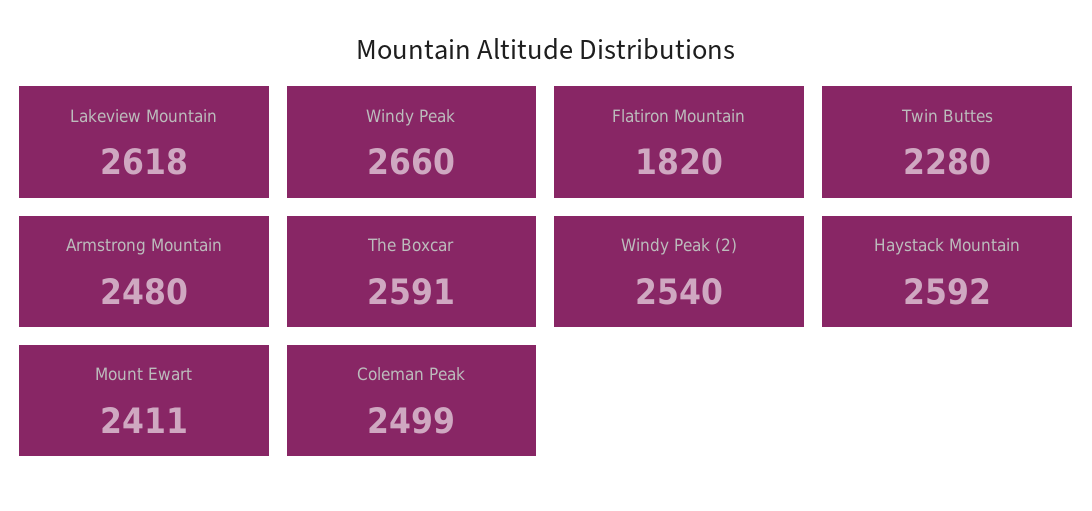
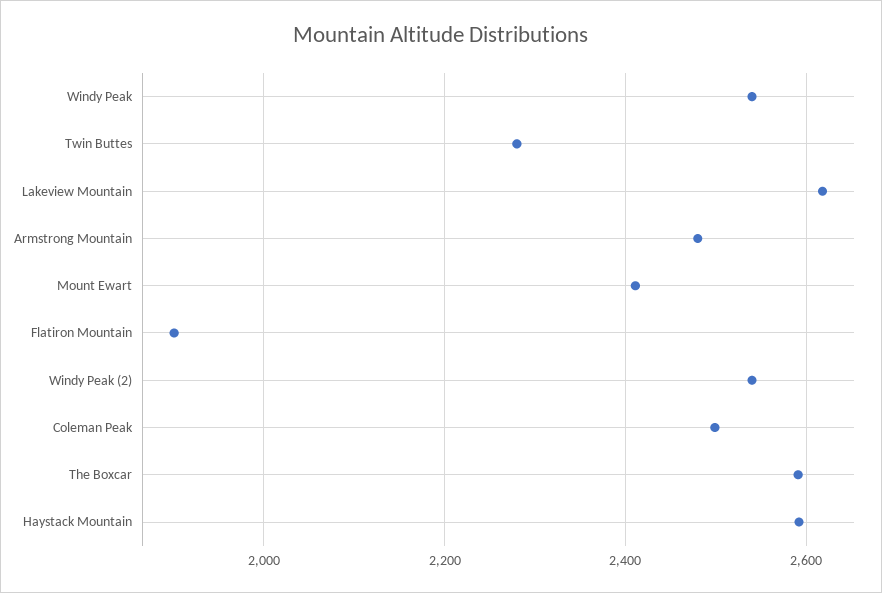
  {
    "Lakeview Mountain": 2618,
-   "Windy Peak": 2660,
+   "Windy Peak": 2540,
-   "Flatiron Mountain": 1820,
+   "Flatiron Mountain": 1900,
    "Twin Buttes": 2280,
    "Armstrong Mountain": 2480,
    "The Boxcar": 2591,
    "Windy Peak (2)": 2540,
    "Haystack Mountain": 2592,
    "Mount Ewart": 2411,
    "Coleman Peak": 2499
  }

